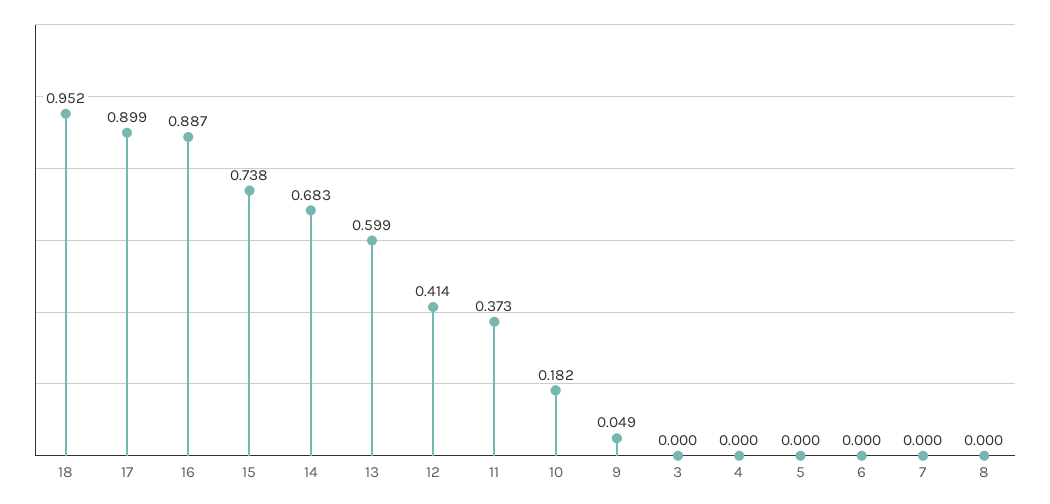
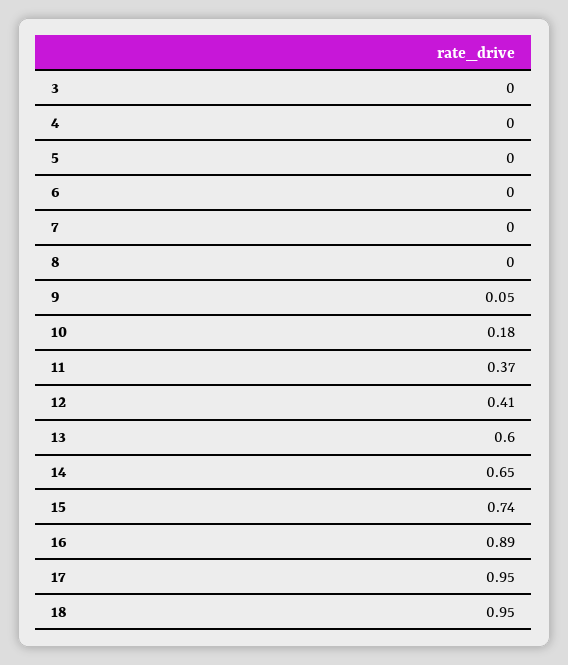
  {
    "18": 0.952,
-   "17": 0.899,
+   "17": 0.95,
    "16": 0.887,
    "15": 0.738,
-   "14": 0.683,
+   "14": 0.65,
    "13": 0.599,
    "12": 0.414,
    "11": 0.373,
    "10": 0.182,
    "9": 0.049,
    "3": 0,
    "4": 0,
    "5": 0,
    "6": 0,
    "7": 0,
    "8": 0
  }

